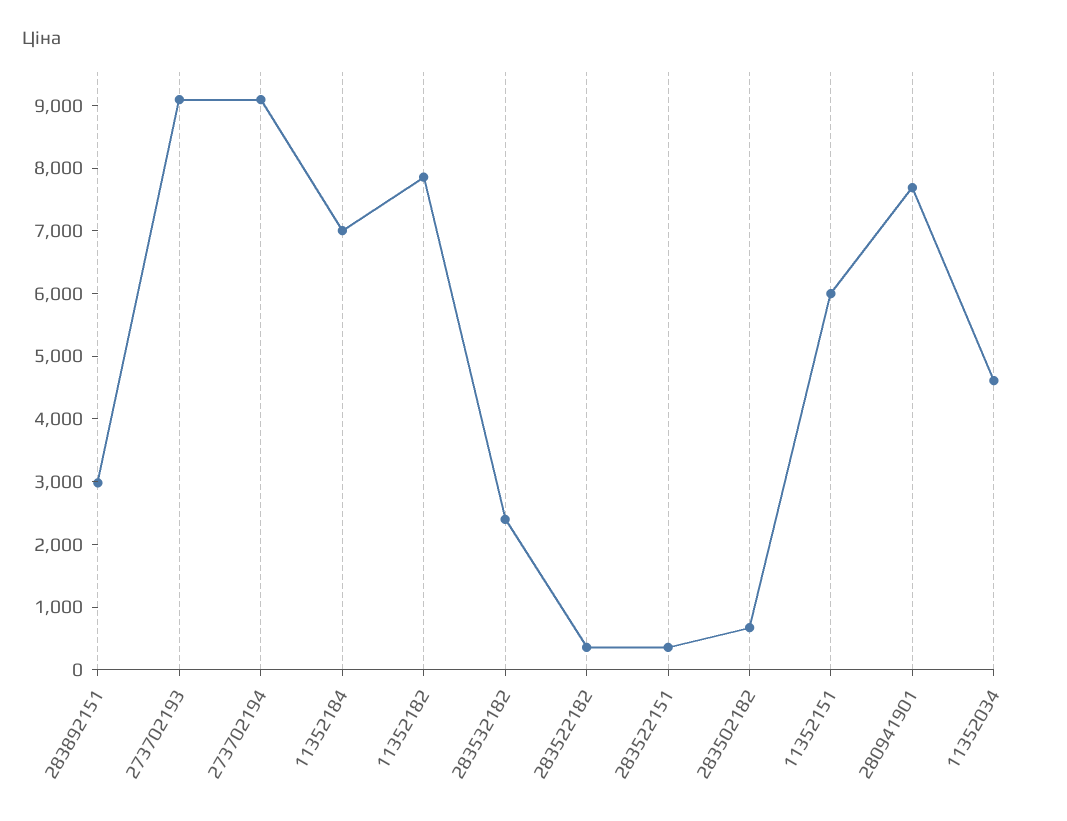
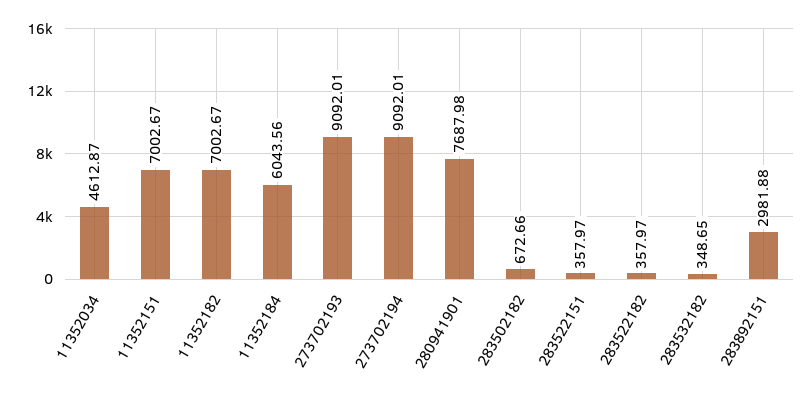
  {
    "283892151": 2981.88,
    "273702193": 9092.01,
    "273702194": 9092.01,
-   "11352184": 7000,
+   "11352184": 6043.56,
-   "11352182": 7800,
+   "11352182": 7002.67,
-   "283532182": 2400,
+   "283532182": 348.65,
    "283522182": 357.97,
    "283522151": 357.97,
    "283502182": 672.66,
-   "11352151": 6000,
+   "11352151": 7002.67,
    "280941901": 7687.98,
    "11352034": 4612.87
  }

